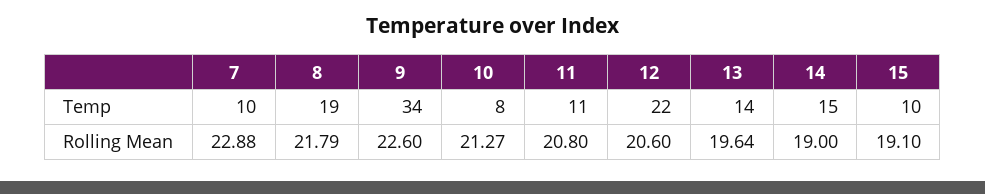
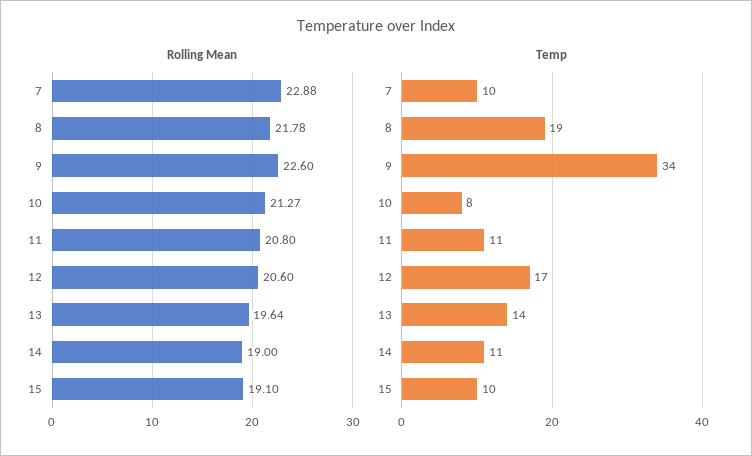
  {
    "Temp": {
      "7": 10,
      "8": 19,
      "9": 34,
      "10": 8,
      "11": 11,
-     "12": 22,
+     "12": 17,
      "13": 14,
-     "14": 15,
+     "14": 11,
      "15": 10
    },
    "Rolling Mean": {
      "7": 22.88,
-     "8": 21.79,
+     "8": 21.78,
      "9": 22.6,
      "10": 21.27,
      "11": 20.8,
      "12": 20.6,
      "13": 19.64,
      "14": 19,
      "15": 19.1
    }
  }

